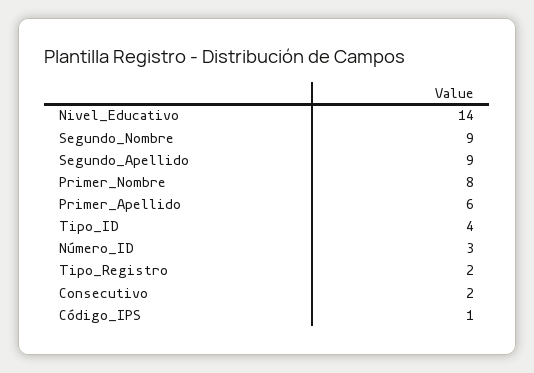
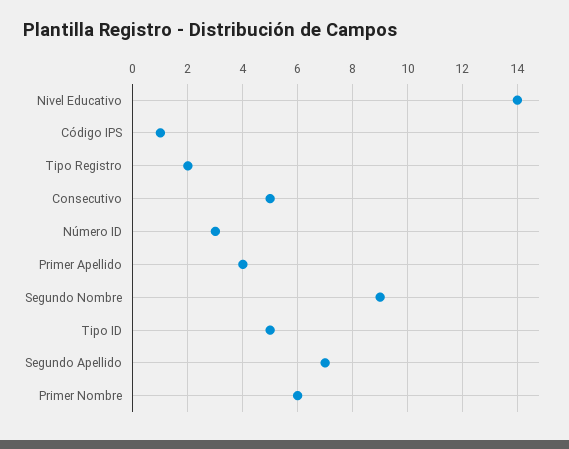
  {
    "Nivel_Educativo": 14,
    "Segundo_Nombre": 9,
-   "Segundo_Apellido": 9,
+   "Segundo_Apellido": 7,
-   "Primer_Nombre": 8,
+   "Primer_Nombre": 6,
-   "Primer_Apellido": 6,
+   "Primer_Apellido": 4,
-   "Tipo_ID": 4,
+   "Tipo_ID": 5,
    "Número_ID": 3,
    "Tipo_Registro": 2,
-   "Consecutivo": 2,
+   "Consecutivo": 5,
    "Código_IPS": 1
  }

